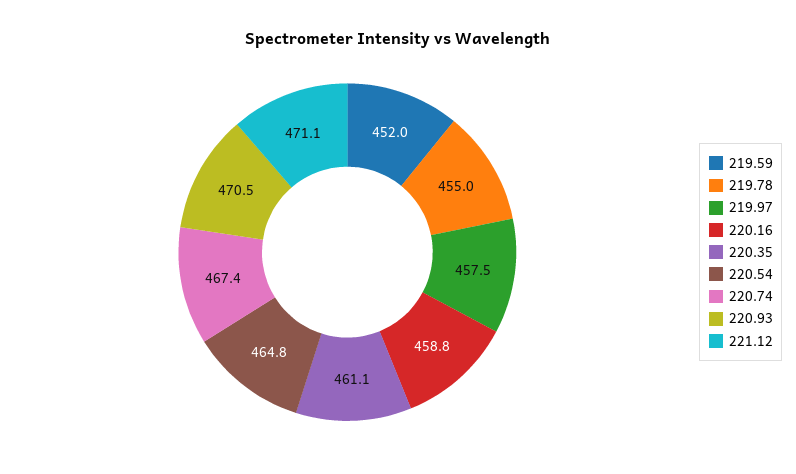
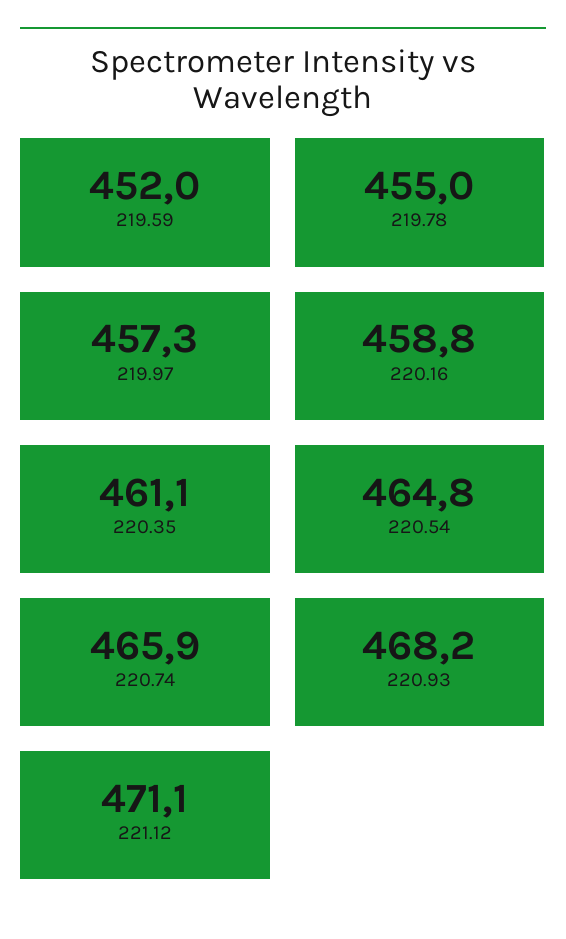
  {
    "219.59": 452,
    "219.78": 455,
-   "219.97": 457.5,
+   "219.97": 457.3,
    "220.16": 458.8,
    "220.35": 461.1,
    "220.54": 464.8,
-   "220.74": 467.4,
+   "220.74": 465.9,
-   "220.93": 470.5,
+   "220.93": 468.2,
    "221.12": 471.1
  }

